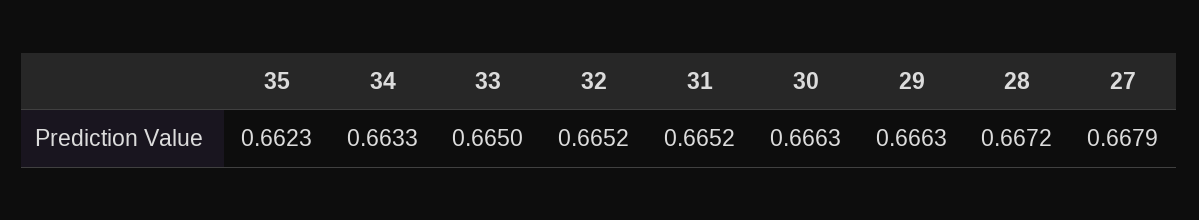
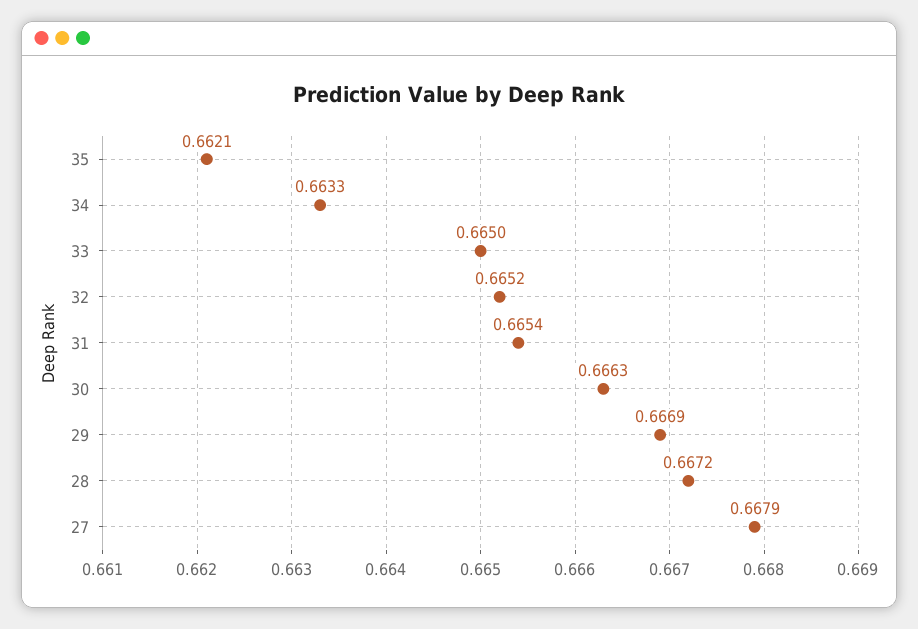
  {
-   "35": 0.6623,
+   "35": 0.6621,
    "34": 0.6633,
    "33": 0.665,
    "32": 0.6652,
-   "31": 0.6652,
+   "31": 0.6654,
    "30": 0.6663,
-   "29": 0.6663,
+   "29": 0.6669,
    "28": 0.6672,
    "27": 0.6679
  }

